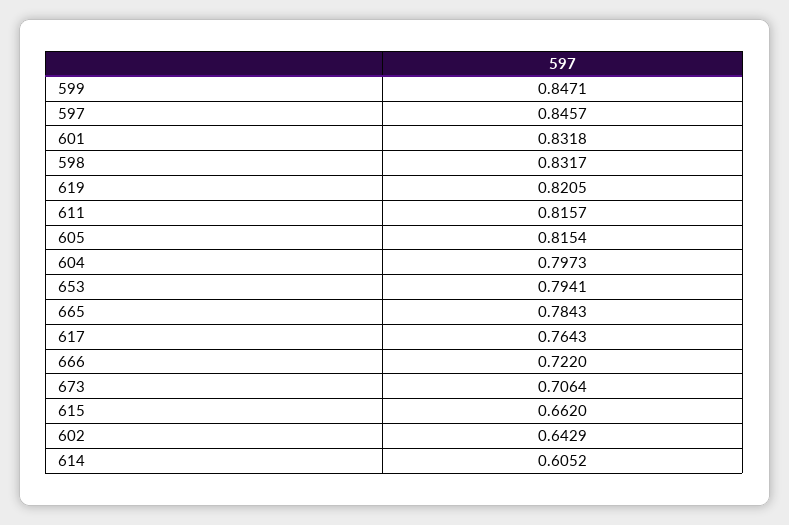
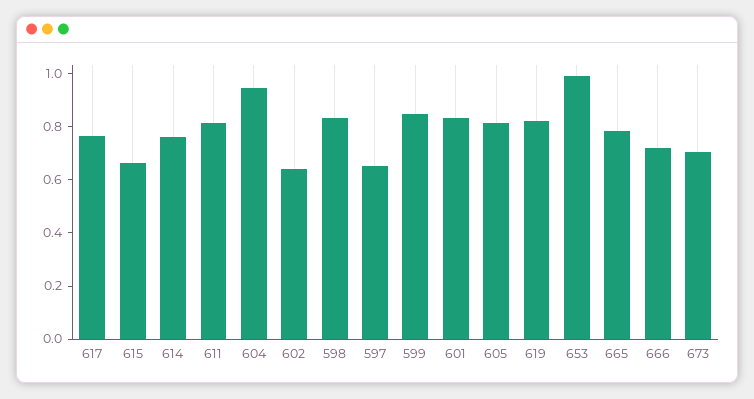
  {
    "599": 0.8471,
-   "597": 0.8457,
+   "597": 0.65,
    "601": 0.8318,
    "598": 0.8317,
    "619": 0.8205,
    "611": 0.8157,
    "605": 0.8154,
-   "604": 0.7973,
+   "604": 0.95,
-   "653": 0.7941,
+   "653": 1,
    "665": 0.7843,
    "617": 0.7643,
    "666": 0.722,
    "673": 0.7064,
    "615": 0.662,
    "602": 0.6429,
-   "614": 0.6052
+   "614": 0.75
  }

